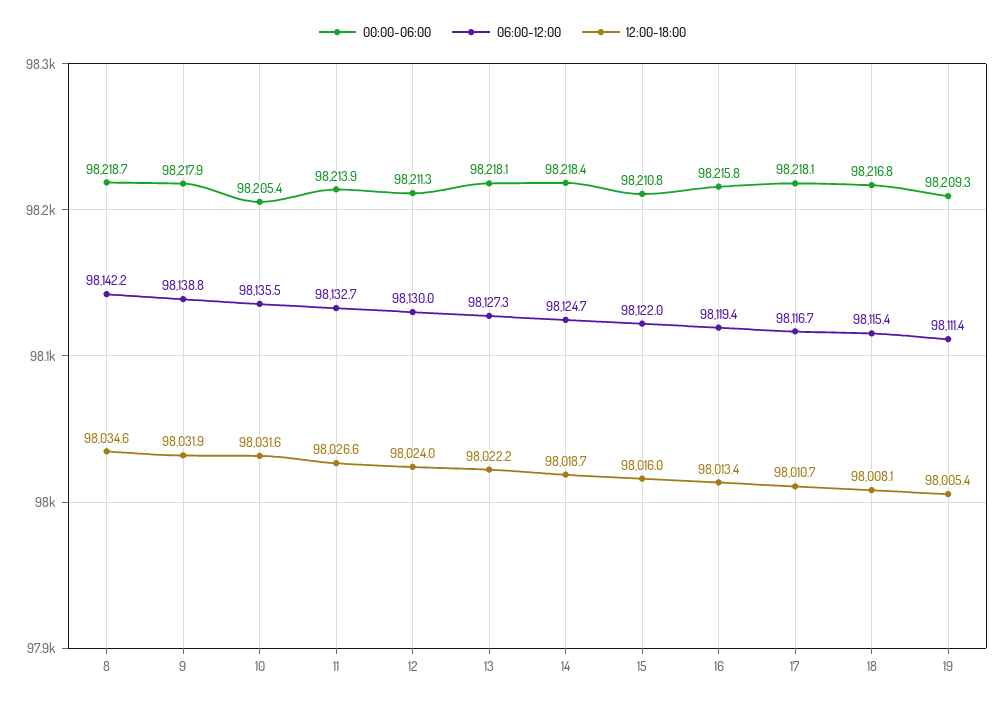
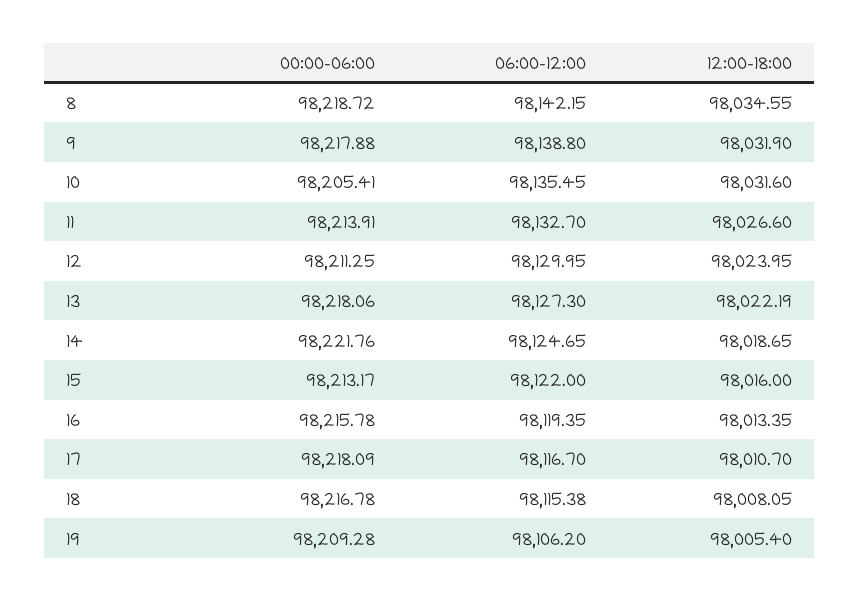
  {
    "00:00-06:00": {
      "8": 98218.72,
      "9": 98217.88,
      "10": 98205.41,
      "11": 98213.91,
      "12": 98211.25,
      "13": 98218.06,
-     "14": 98218.4,
+     "14": 98221.76,
-     "15": 98210.8,
+     "15": 98213.17,
      "16": 98215.78,
      "17": 98218.09,
      "18": 98216.78,
      "19": 98209.28
    },
    "06:00-12:00": {
      "8": 98142.15,
      "9": 98138.8,
      "10": 98135.45,
      "11": 98132.7,
      "12": 98129.95,
      "13": 98127.3,
      "14": 98124.65,
      "15": 98122,
      "16": 98119.35,
      "17": 98116.7,
      "18": 98115.38,
-     "19": 98111.4
+     "19": 98106.2
    },
    "12:00-18:00": {
      "8": 98034.55,
      "9": 98031.9,
      "10": 98031.6,
      "11": 98026.6,
      "12": 98023.95,
      "13": 98022.19,
      "14": 98018.65,
      "15": 98016,
      "16": 98013.35,
      "17": 98010.7,
      "18": 98008.05,
      "19": 98005.4
    }
  }

